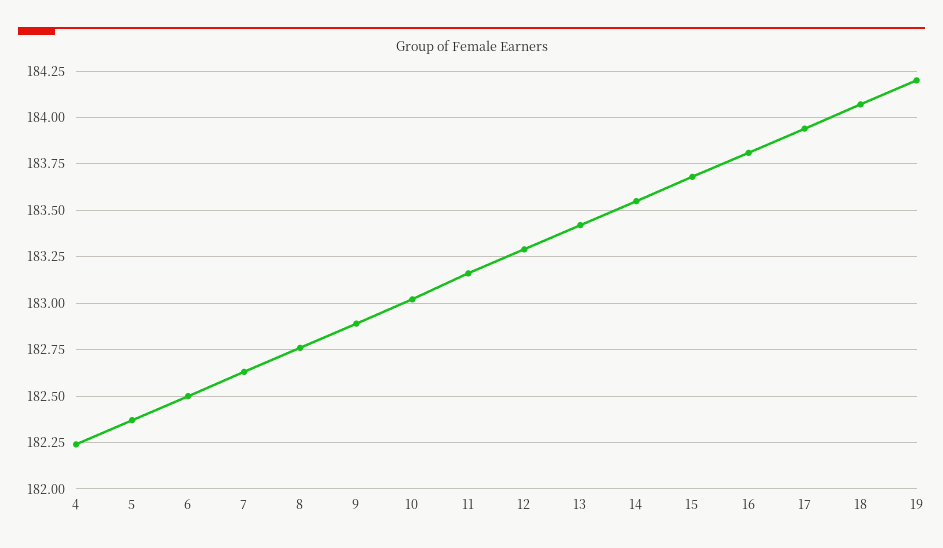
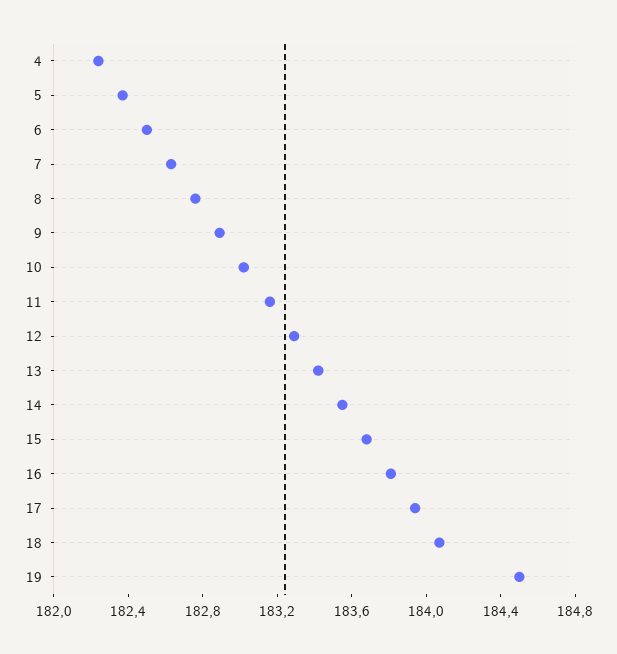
  {
    "4": 182.25,
    "5": 182.35,
    "6": 182.5,
    "7": 182.65,
    "8": 182.75,
    "9": 182.9,
    "10": 183,
    "11": 183.15,
    "12": 183.3,
    "13": 183.4,
    "14": 183.55,
    "15": 183.7,
    "16": 183.8,
    "17": 183.95,
    "18": 184.05,
-   "19": 184.2
+   "19": 184.5
  }

